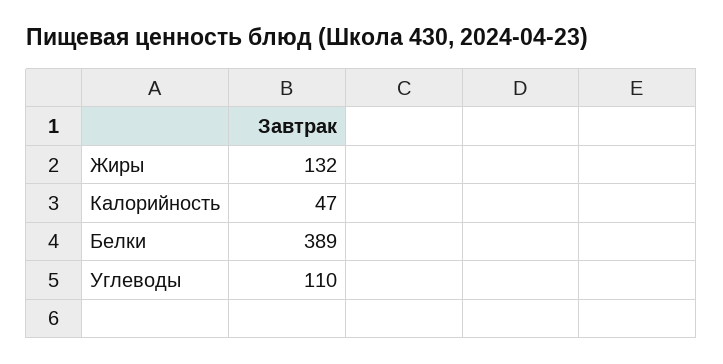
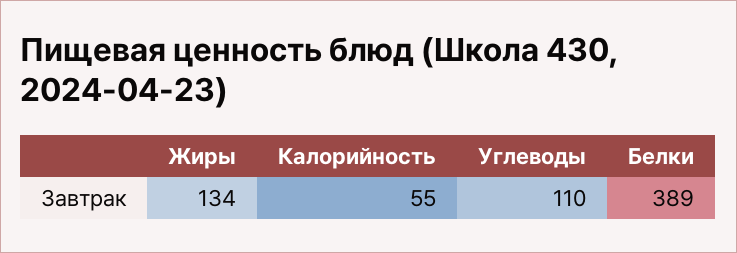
  {
-   "Жиры": 132,
+   "Жиры": 134,
-   "Калорийность": 47,
+   "Калорийность": 55,
    "Белки": 389,
    "Углеводы": 110
  }

